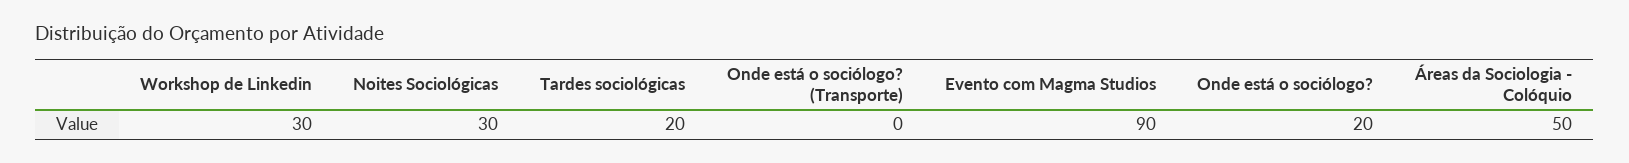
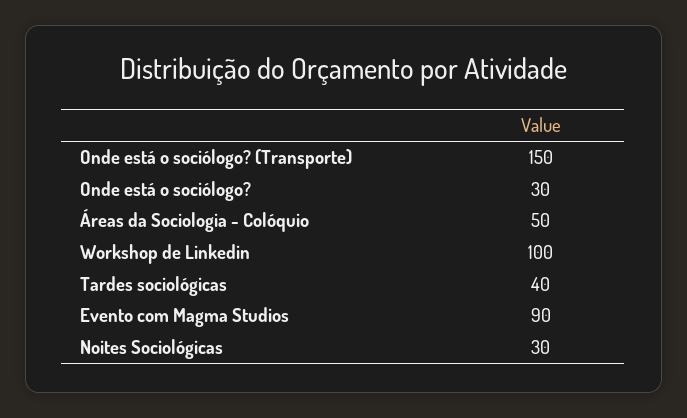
  {
-   "Workshop de Linkedin": 30,
+   "Workshop de Linkedin": 100,
    "Noites Sociológicas": 30,
-   "Tardes sociológicas": 20,
+   "Tardes sociológicas": 40,
-   "Onde está o sociólogo? (Transporte)": 0,
+   "Onde está o sociólogo? (Transporte)": 150,
    "Evento com Magma Studios": 90,
-   "Onde está o sociólogo?": 20,
+   "Onde está o sociólogo?": 30,
    "Áreas da Sociologia - Colóquio": 50
  }

